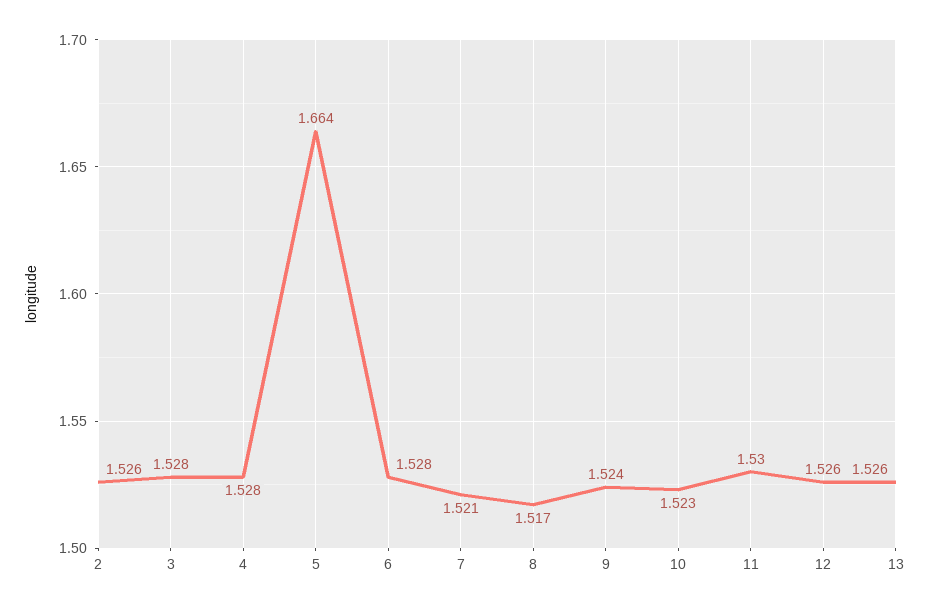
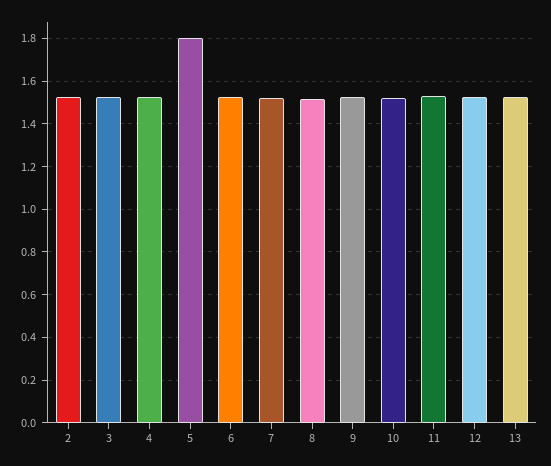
  {
    "2": 1.526,
    "3": 1.528,
    "4": 1.528,
-   "5": 1.664,
+   "5": 1.8,
    "6": 1.528,
    "7": 1.521,
    "8": 1.517,
    "9": 1.524,
    "10": 1.523,
    "11": 1.53,
    "12": 1.526,
    "13": 1.526
  }

